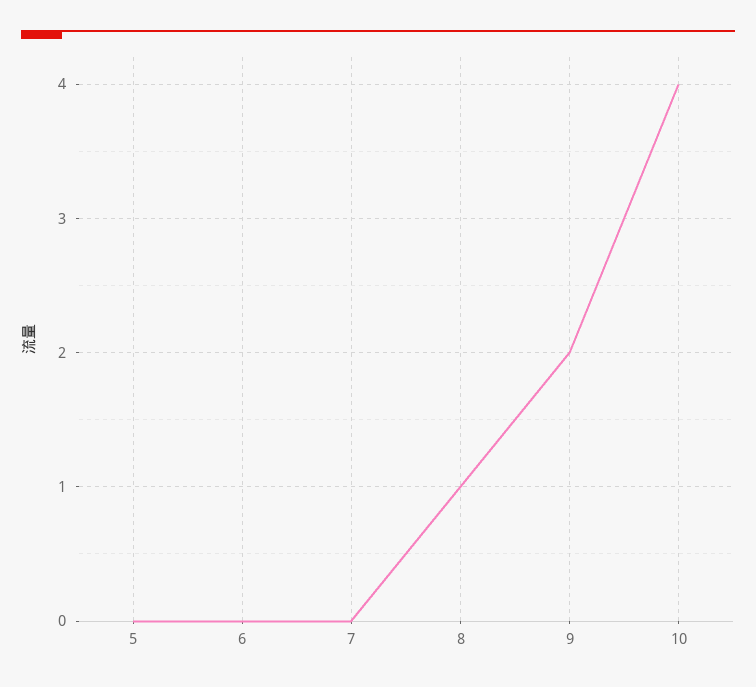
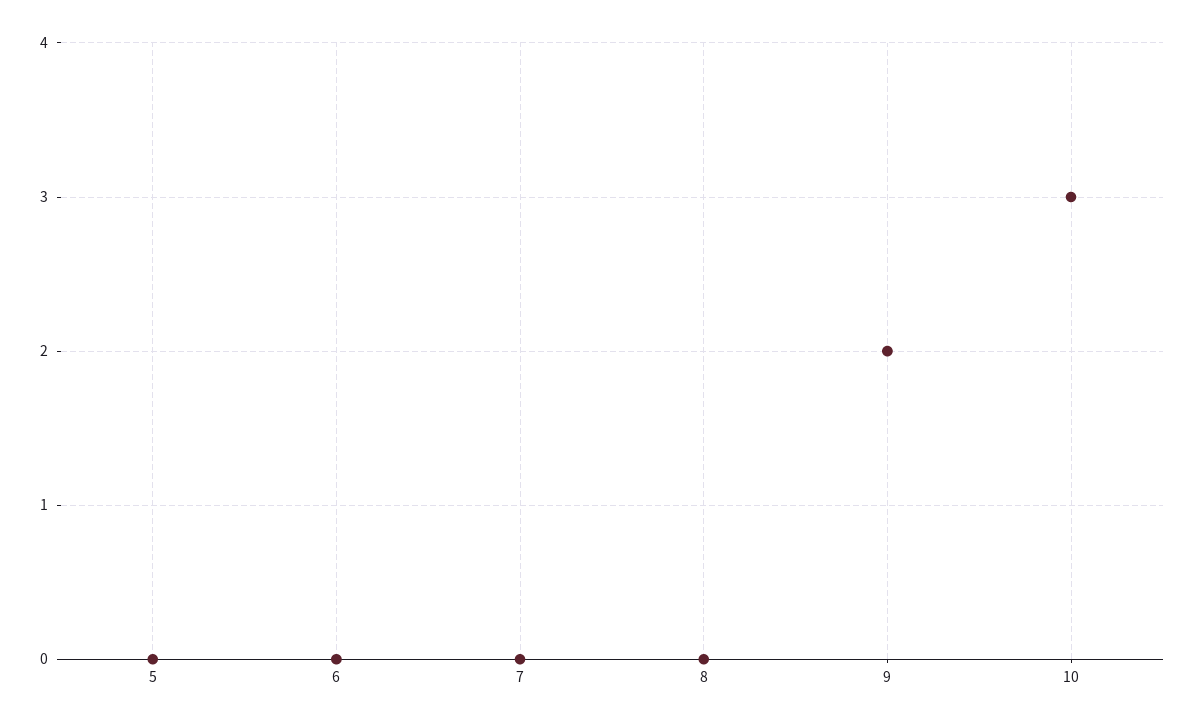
  {
    "5": 0,
    "6": 0,
    "7": 0,
-   "8": 1,
+   "8": 0,
    "9": 2,
-   "10": 4
+   "10": 3
  }

